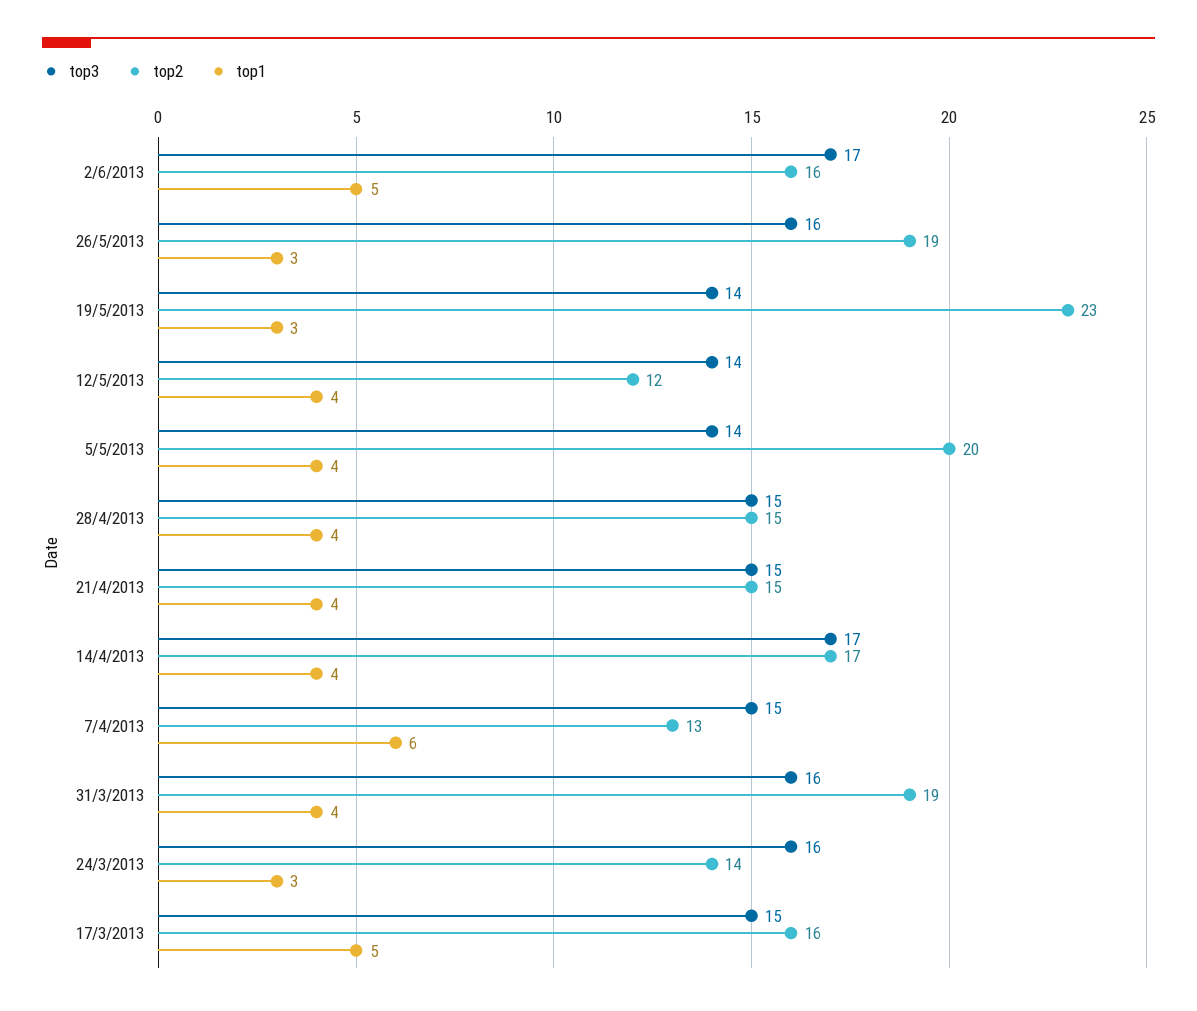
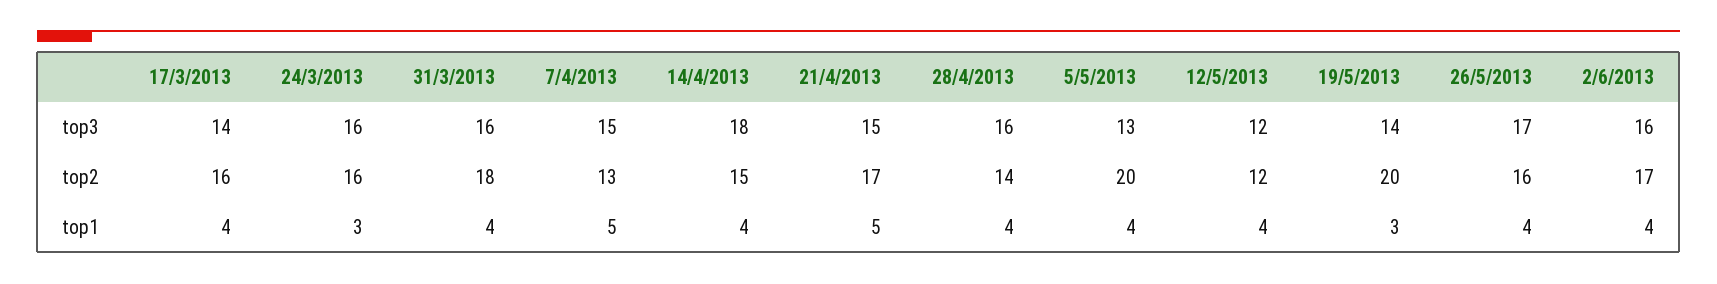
  {
    "top3": {
-     "2/6/2013": 17,
+     "2/6/2013": 16,
-     "26/5/2013": 16,
+     "26/5/2013": 17,
      "19/5/2013": 14,
-     "12/5/2013": 14,
+     "12/5/2013": 12,
-     "5/5/2013": 14,
+     "5/5/2013": 13,
-     "28/4/2013": 15,
+     "28/4/2013": 16,
      "21/4/2013": 15,
-     "14/4/2013": 17,
+     "14/4/2013": 18,
      "7/4/2013": 15,
      "31/3/2013": 16,
      "24/3/2013": 16,
-     "17/3/2013": 15
+     "17/3/2013": 14
    },
    "top2": {
-     "2/6/2013": 16,
+     "2/6/2013": 17,
-     "26/5/2013": 19,
+     "26/5/2013": 16,
-     "19/5/2013": 23,
+     "19/5/2013": 20,
      "12/5/2013": 12,
      "5/5/2013": 20,
-     "28/4/2013": 15,
+     "28/4/2013": 14,
-     "21/4/2013": 15,
+     "21/4/2013": 17,
-     "14/4/2013": 17,
+     "14/4/2013": 15,
      "7/4/2013": 13,
-     "31/3/2013": 19,
+     "31/3/2013": 18,
-     "24/3/2013": 14,
+     "24/3/2013": 16,
      "17/3/2013": 16
    },
    "top1": {
-     "2/6/2013": 5,
+     "2/6/2013": 4,
-     "26/5/2013": 3,
+     "26/5/2013": 4,
      "19/5/2013": 3,
      "12/5/2013": 4,
      "5/5/2013": 4,
      "28/4/2013": 4,
-     "21/4/2013": 4,
+     "21/4/2013": 5,
      "14/4/2013": 4,
-     "7/4/2013": 6,
+     "7/4/2013": 5,
      "31/3/2013": 4,
      "24/3/2013": 3,
-     "17/3/2013": 5
+     "17/3/2013": 4
    }
  }

